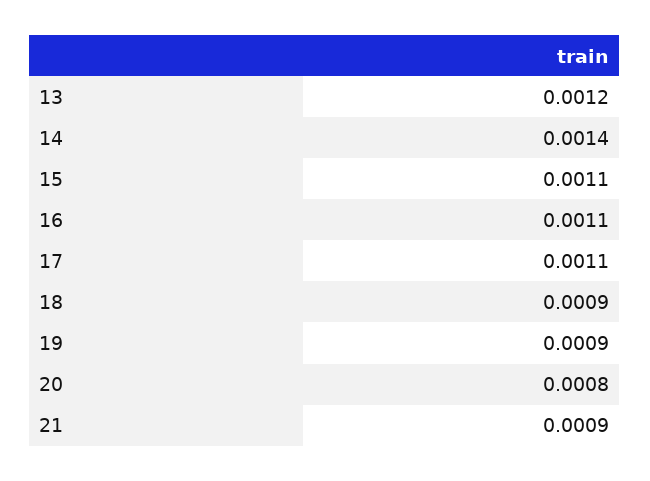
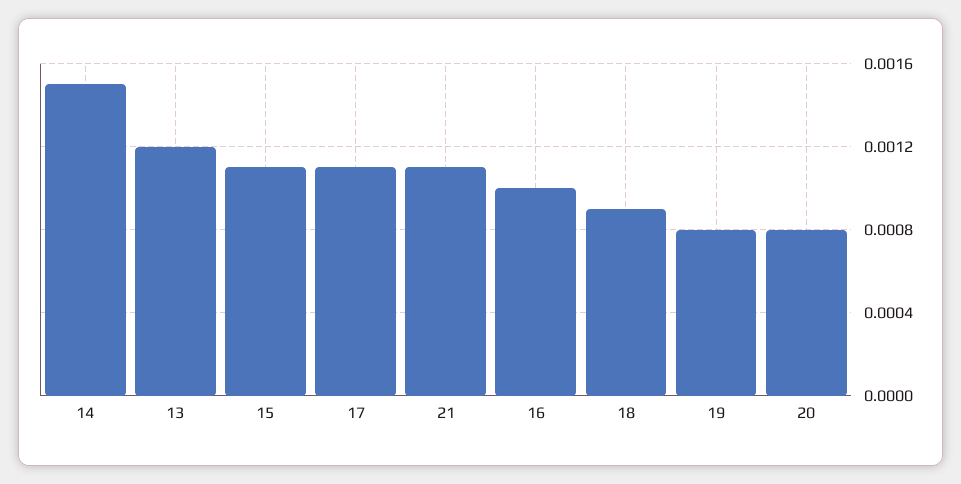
  {
    "13": 0.0012,
-   "14": 0.0014,
+   "14": 0.0015,
    "15": 0.0011,
-   "16": 0.0011,
+   "16": 0.001,
    "17": 0.0011,
    "18": 0.0009,
-   "19": 0.0009,
+   "19": 0.0008,
    "20": 0.0008,
-   "21": 0.0009
+   "21": 0.0011
  }

